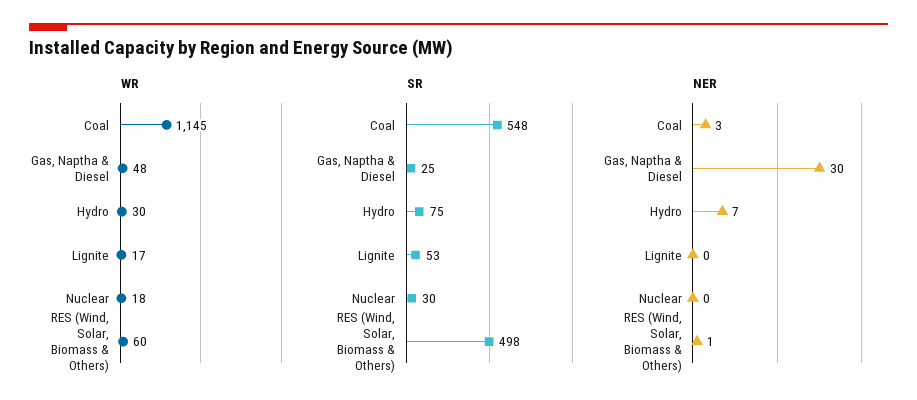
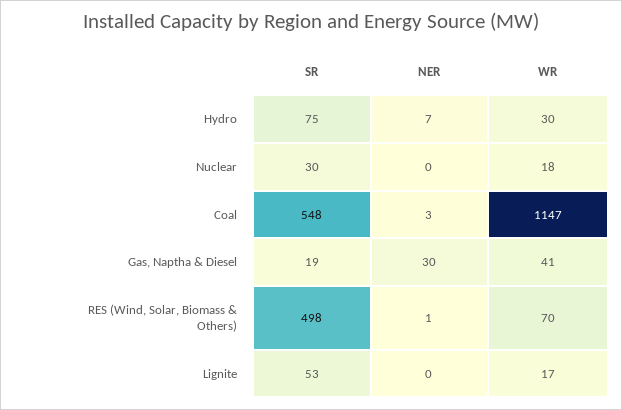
  {
    "WR": {
-     "Coal": 1145,
+     "Coal": 1147,
-     "Gas, Naptha & Diesel": 48,
+     "Gas, Naptha & Diesel": 41,
      "Hydro": 30,
      "Lignite": 17,
      "Nuclear": 18,
-     "RES (Wind, Solar, Biomass & Others)": 60
+     "RES (Wind, Solar, Biomass & Others)": 70
    },
    "SR": {
      "Coal": 548,
-     "Gas, Naptha & Diesel": 25,
+     "Gas, Naptha & Diesel": 19,
      "Hydro": 75,
      "Lignite": 53,
      "Nuclear": 30,
      "RES (Wind, Solar, Biomass & Others)": 498
    },
    "NER": {
      "Coal": 3,
      "Gas, Naptha & Diesel": 30,
      "Hydro": 7,
      "Lignite": 0,
      "Nuclear": 0,
      "RES (Wind, Solar, Biomass & Others)": 1
    }
  }

